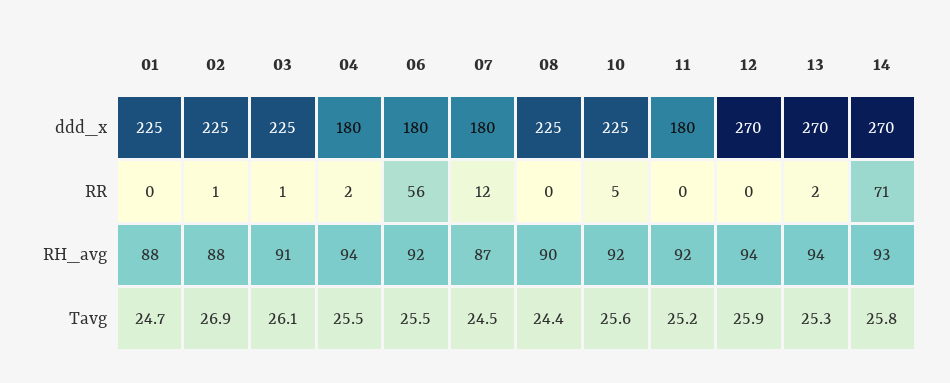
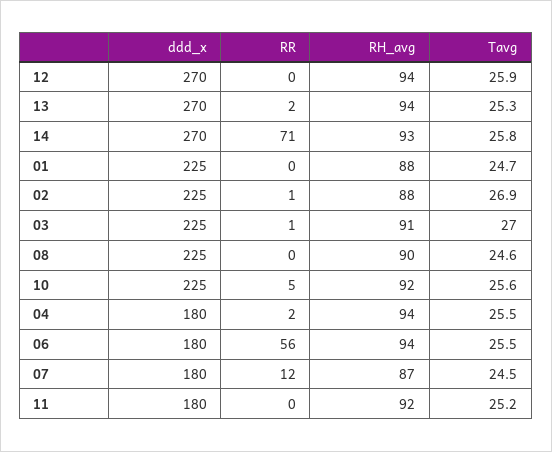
  {
    "01": {
      "ddd_x": 225,
      "RR": 0,
      "RH_avg": 88,
      "Tavg": 24.7
    },
    "02": {
      "ddd_x": 225,
      "RR": 1,
      "RH_avg": 88,
      "Tavg": 26.9
    },
    "03": {
      "ddd_x": 225,
      "RR": 1,
      "RH_avg": 91,
-     "Tavg": 26.1
+     "Tavg": 27
    },
    "04": {
      "ddd_x": 180,
      "RR": 2,
      "RH_avg": 94,
      "Tavg": 25.5
    },
    "06": {
      "ddd_x": 180,
      "RR": 56,
-     "RH_avg": 92,
+     "RH_avg": 94,
      "Tavg": 25.5
    },
    "07": {
      "ddd_x": 180,
      "RR": 12,
      "RH_avg": 87,
      "Tavg": 24.5
    },
    "08": {
      "ddd_x": 225,
      "RR": 0,
      "RH_avg": 90,
-     "Tavg": 24.4
+     "Tavg": 24.6
    },
    "10": {
      "ddd_x": 225,
      "RR": 5,
      "RH_avg": 92,
      "Tavg": 25.6
    },
    "11": {
      "ddd_x": 180,
      "RR": 0,
      "RH_avg": 92,
      "Tavg": 25.2
    },
    "12": {
      "ddd_x": 270,
      "RR": 0,
      "RH_avg": 94,
      "Tavg": 25.9
    },
    "13": {
      "ddd_x": 270,
      "RR": 2,
      "RH_avg": 94,
      "Tavg": 25.3
    },
    "14": {
      "ddd_x": 270,
      "RR": 71,
      "RH_avg": 93,
      "Tavg": 25.8
    }
  }

